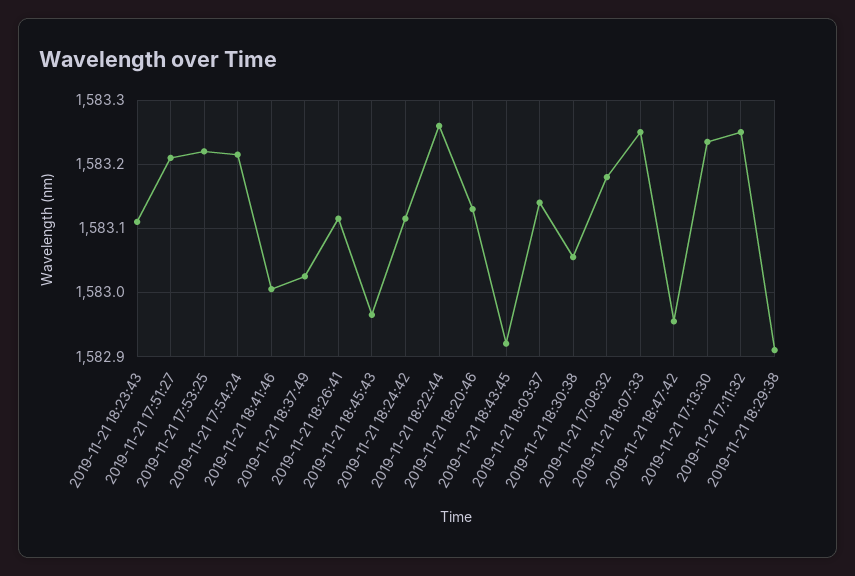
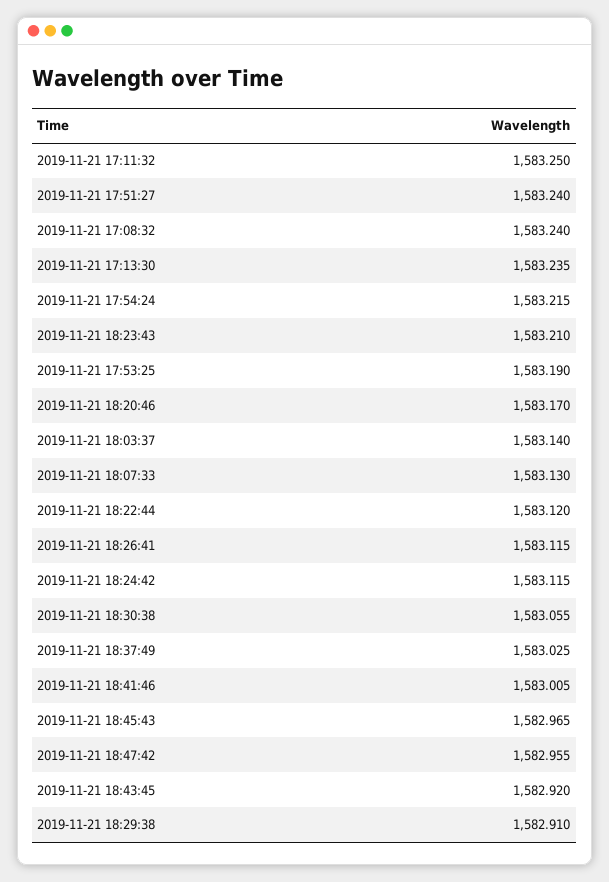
  {
-   "2019-11-21 18:23:43": 1583.11,
+   "2019-11-21 18:23:43": 1583.21,
-   "2019-11-21 17:51:27": 1583.21,
+   "2019-11-21 17:51:27": 1583.24,
-   "2019-11-21 17:53:25": 1583.22,
+   "2019-11-21 17:53:25": 1583.19,
    "2019-11-21 17:54:24": 1583.215,
    "2019-11-21 18:41:46": 1583.005,
    "2019-11-21 18:37:49": 1583.025,
    "2019-11-21 18:26:41": 1583.115,
    "2019-11-21 18:45:43": 1582.965,
    "2019-11-21 18:24:42": 1583.115,
-   "2019-11-21 18:22:44": 1583.26,
+   "2019-11-21 18:22:44": 1583.12,
-   "2019-11-21 18:20:46": 1583.13,
+   "2019-11-21 18:20:46": 1583.17,
    "2019-11-21 18:43:45": 1582.92,
    "2019-11-21 18:03:37": 1583.14,
    "2019-11-21 18:30:38": 1583.055,
-   "2019-11-21 17:08:32": 1583.18,
+   "2019-11-21 17:08:32": 1583.24,
-   "2019-11-21 18:07:33": 1583.25,
+   "2019-11-21 18:07:33": 1583.13,
    "2019-11-21 18:47:42": 1582.955,
    "2019-11-21 17:13:30": 1583.235,
    "2019-11-21 17:11:32": 1583.25,
    "2019-11-21 18:29:38": 1582.91
  }

